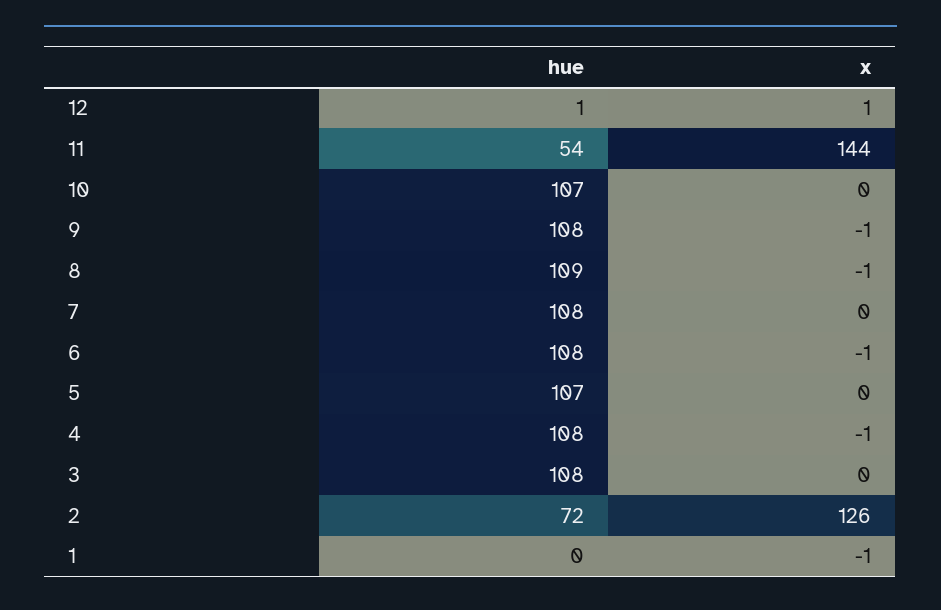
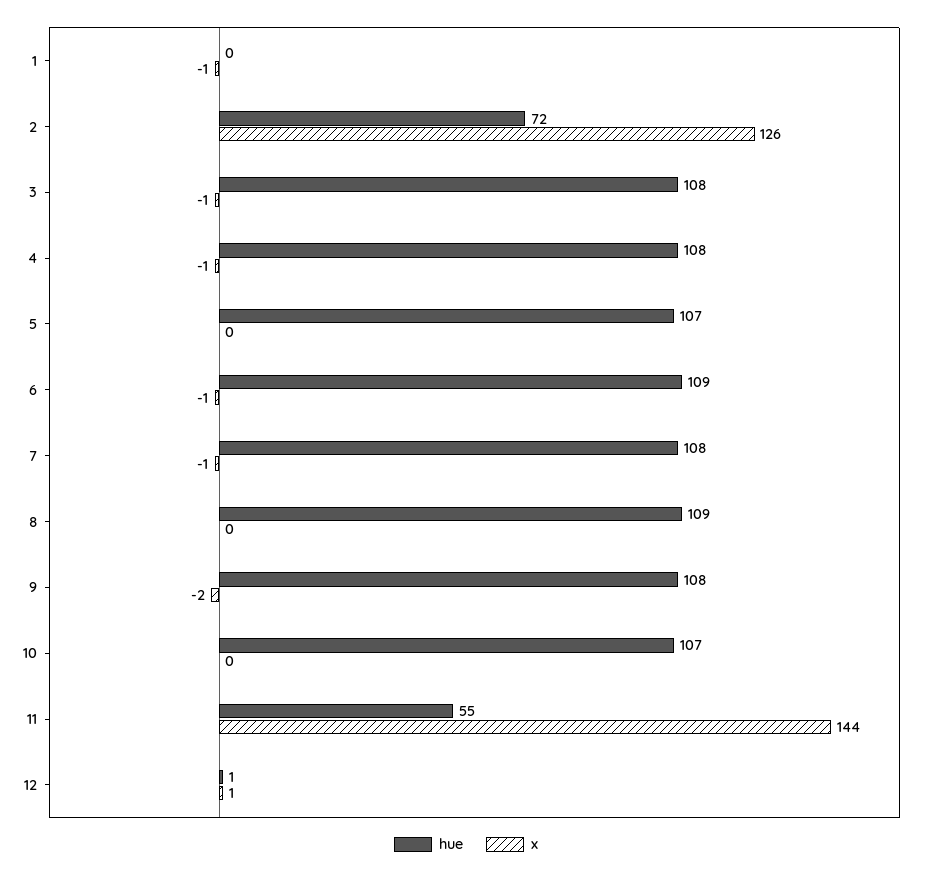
  {
    "hue": {
      "12": 1,
-     "11": 54,
+     "11": 55,
      "10": 107,
      "9": 108,
      "8": 109,
      "7": 108,
-     "6": 108,
+     "6": 109,
      "5": 107,
      "4": 108,
      "3": 108,
      "2": 72,
      "1": 0
    },
    "x": {
      "12": 1,
      "11": 144,
      "10": 0,
-     "9": -1,
+     "9": -2,
-     "8": -1,
+     "8": 0,
-     "7": 0,
+     "7": -1,
      "6": -1,
      "5": 0,
      "4": -1,
-     "3": 0,
+     "3": -1,
      "2": 126,
      "1": -1
    }
  }

